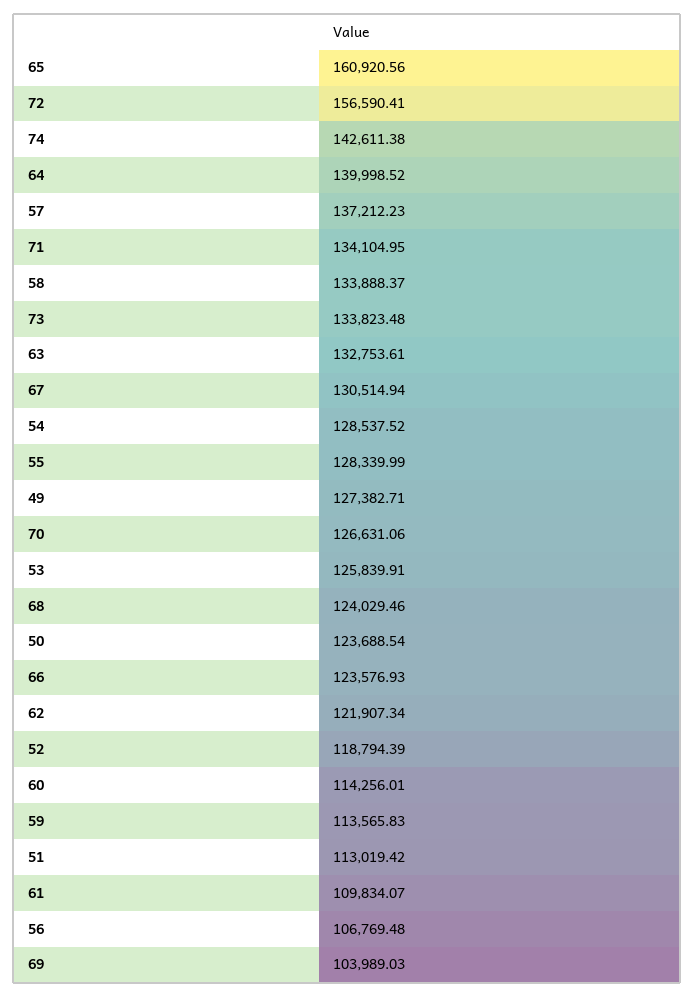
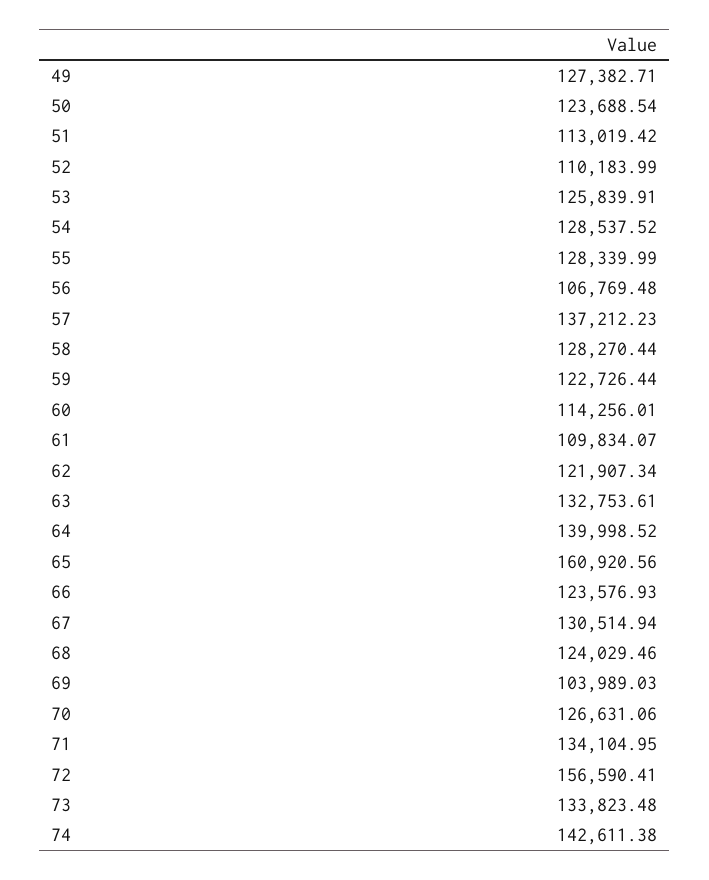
  {
    "65": 160920.56,
    "72": 156590.41,
    "74": 142611.38,
    "64": 139998.52,
    "57": 137212.23,
    "71": 134104.95,
-   "58": 133888.37,
+   "58": 128270.44,
    "73": 133823.48,
    "63": 132753.61,
    "67": 130514.94,
    "54": 128537.52,
    "55": 128339.99,
    "49": 127382.71,
    "70": 126631.06,
    "53": 125839.91,
    "68": 124029.46,
    "50": 123688.54,
    "66": 123576.93,
    "62": 121907.34,
-   "52": 118794.39,
+   "52": 110183.99,
    "60": 114256.01,
-   "59": 113565.83,
+   "59": 122726.44,
    "51": 113019.42,
    "61": 109834.07,
    "56": 106769.48,
    "69": 103989.03
  }

